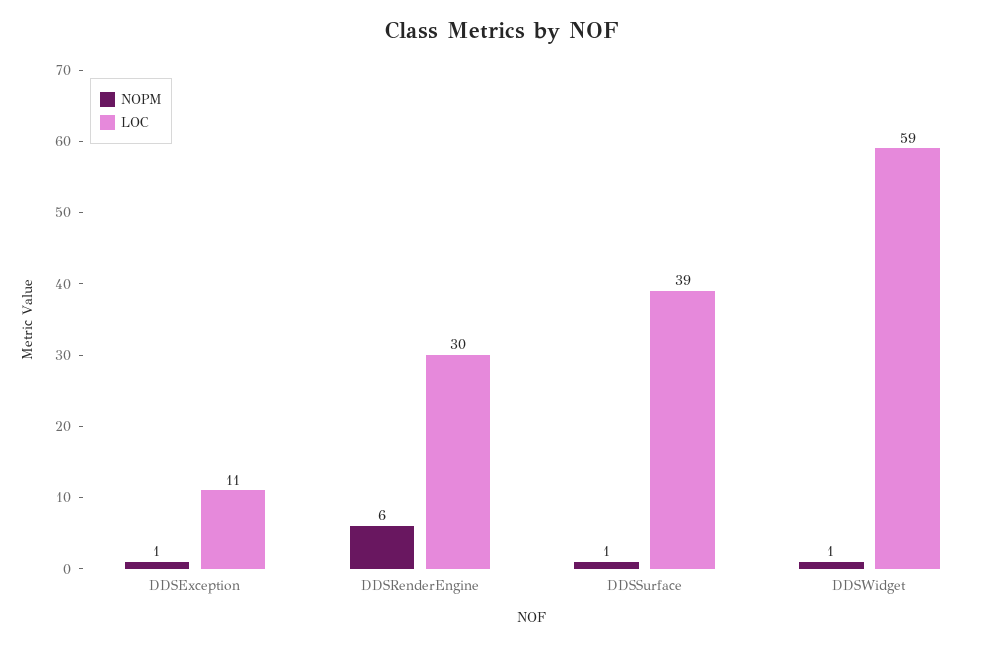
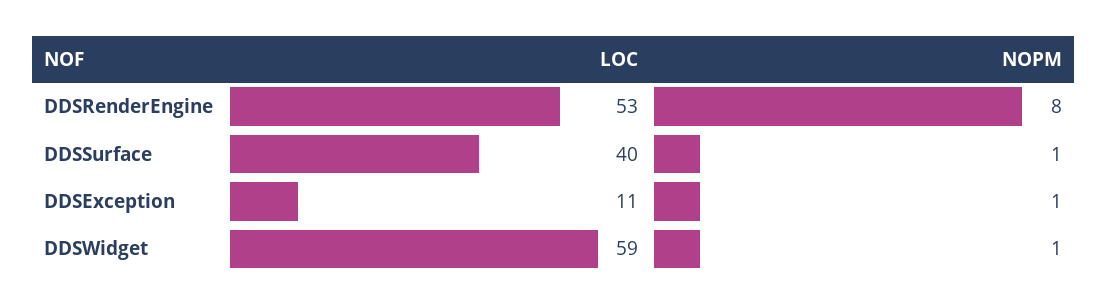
  {
    "NOPM": {
      "DDSException": 1,
-     "DDSRenderEngine": 6,
+     "DDSRenderEngine": 8,
      "DDSSurface": 1,
      "DDSWidget": 1
    },
    "LOC": {
      "DDSException": 11,
-     "DDSRenderEngine": 30,
+     "DDSRenderEngine": 53,
-     "DDSSurface": 39,
+     "DDSSurface": 40,
      "DDSWidget": 59
    }
  }

